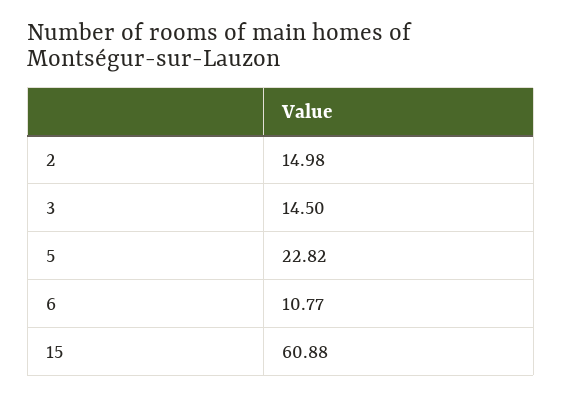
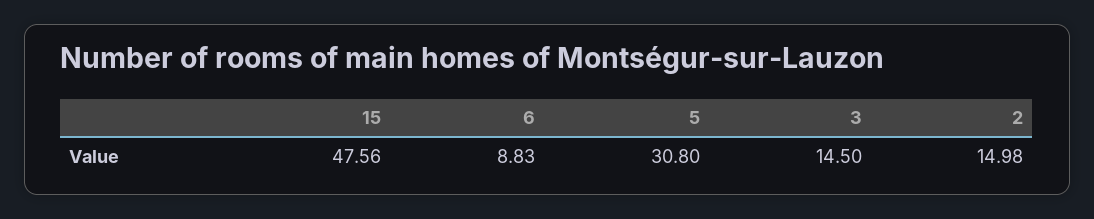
  {
    "2": 14.98,
    "3": 14.5,
-   "5": 22.82,
+   "5": 30.8,
-   "6": 10.77,
+   "6": 8.83,
-   "15": 60.88
+   "15": 47.56
  }

